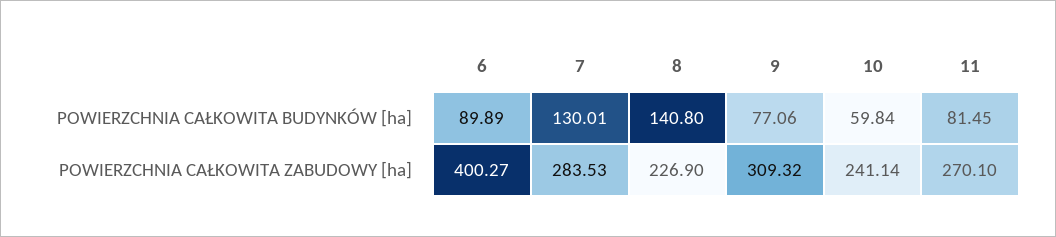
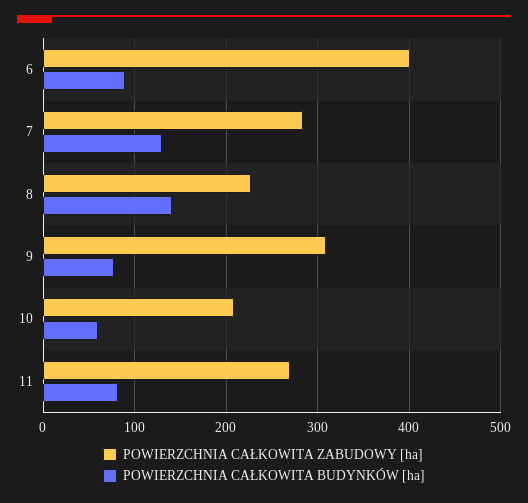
  {
    "POWIERZCHNIA CAŁKOWITA BUDYNKÓW [ha]": {
      "6": 89.89,
      "7": 130.01,
      "8": 140.8,
      "9": 77.06,
      "10": 59.84,
      "11": 81.45
    },
    "POWIERZCHNIA CAŁKOWITA ZABUDOWY [ha]": {
      "6": 400.27,
      "7": 283.53,
      "8": 226.9,
      "9": 309.32,
-     "10": 241.14,
+     "10": 210,
      "11": 270.1
    }
  }

